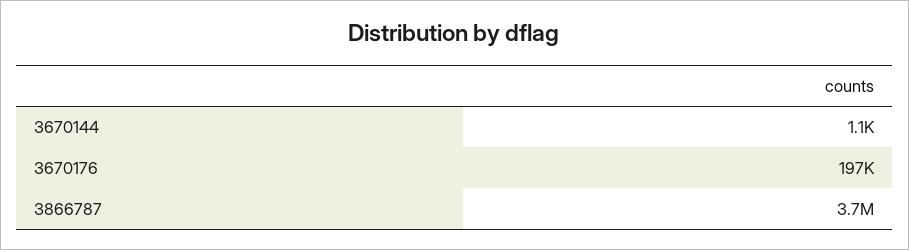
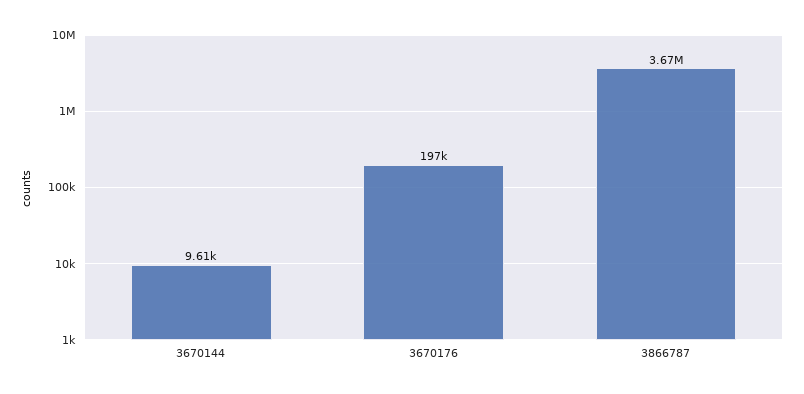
  {
-   "3670144": 1100,
+   "3670144": 9610,
    "3670176": 197000,
    "3866787": 3670000
  }

